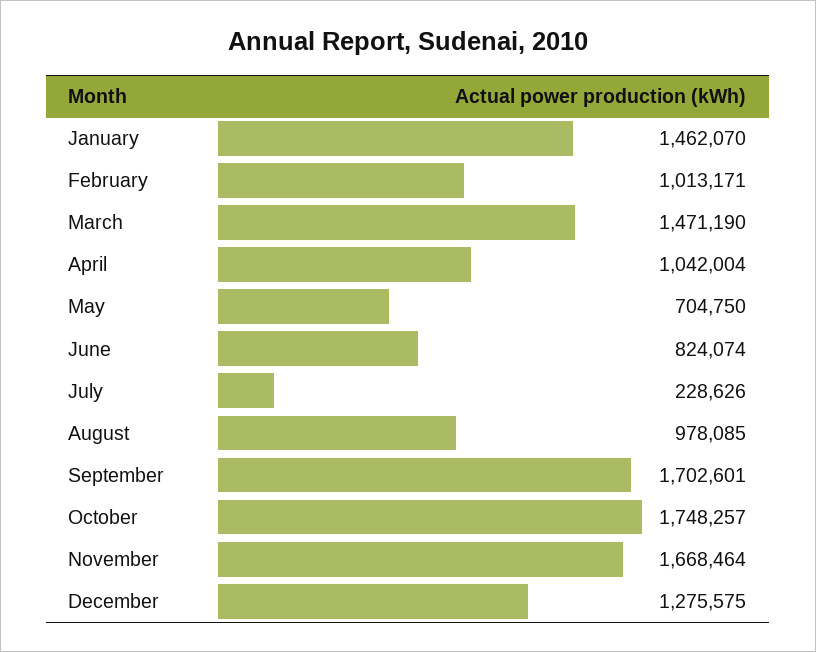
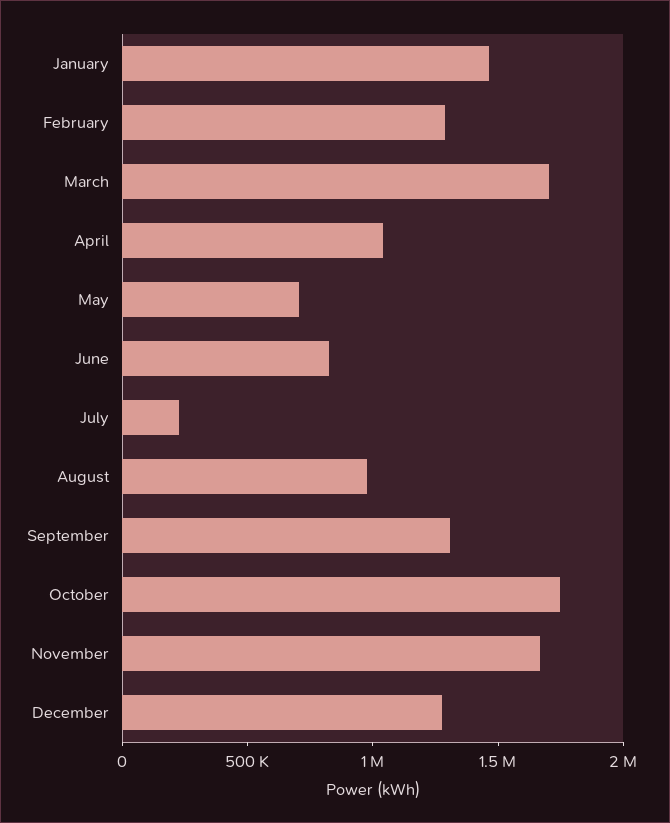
  {
    "January": 1462070,
-   "February": 1013171,
+   "February": 1300000,
-   "March": 1471190,
+   "March": 1700000,
    "April": 1042004,
    "May": 704750,
    "June": 824074,
    "July": 228626,
    "August": 978085,
-   "September": 1702601,
+   "September": 1300000,
    "October": 1748257,
    "November": 1668464,
    "December": 1275575
  }

